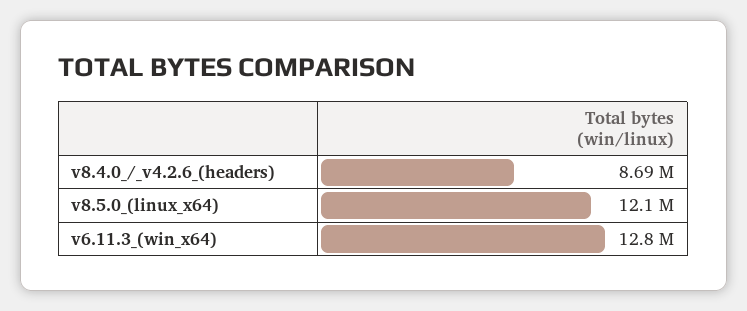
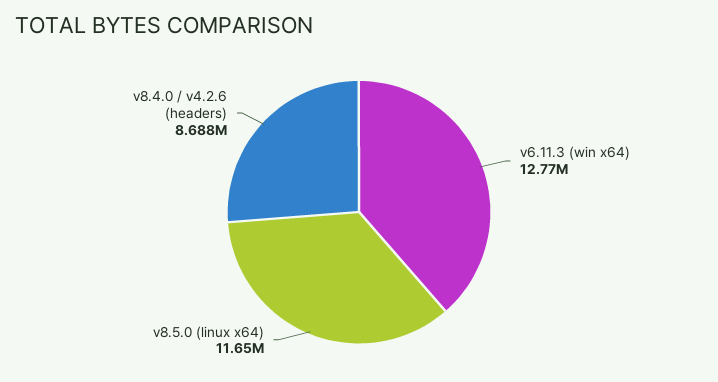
  {
    "v8.4.0_/_v4.2.6_(headers)": 8688000,
-   "v8.5.0_(linux_x64)": 12100000,
+   "v8.5.0_(linux_x64)": 11650000,
    "v6.11.3_(win_x64)": 12770000
  }

